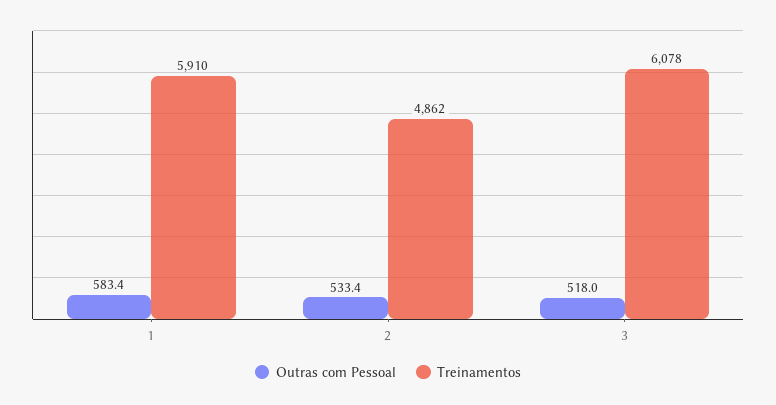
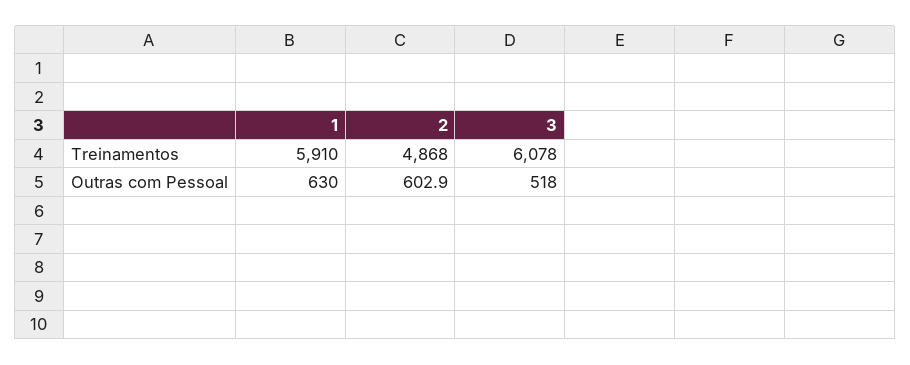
  {
    "Outras com Pessoal": {
-     "1": 583.4,
+     "1": 630,
-     "2": 533.4,
+     "2": 602.9,
      "3": 518
    },
    "Treinamentos": {
      "1": 5910,
-     "2": 4862,
+     "2": 4868,
      "3": 6078
    }
  }

